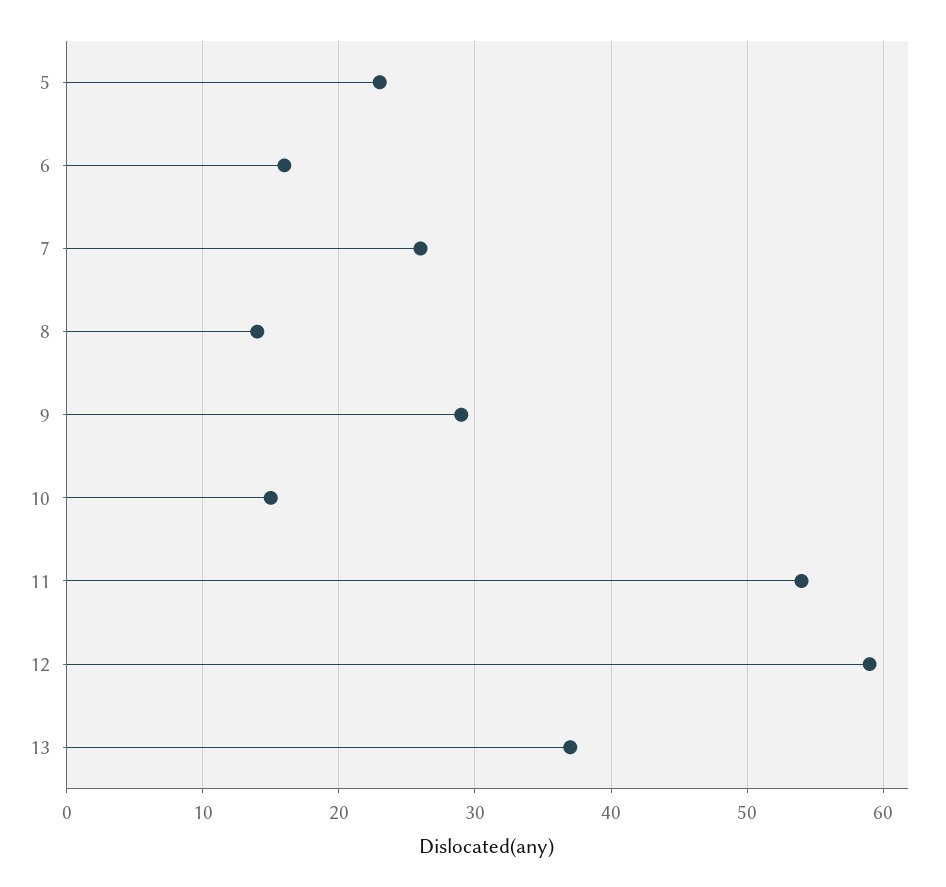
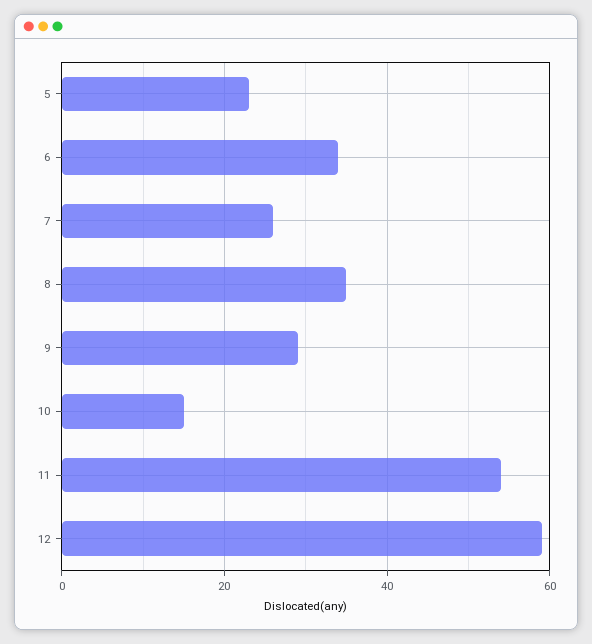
  {
    "5": 23,
-   "6": 16,
+   "6": 35,
    "7": 26,
-   "8": 14,
+   "8": 35,
    "9": 29,
    "10": 15,
    "11": 54,
-   "12": 59,
+   "12": 59
-   "13": 37
  }

